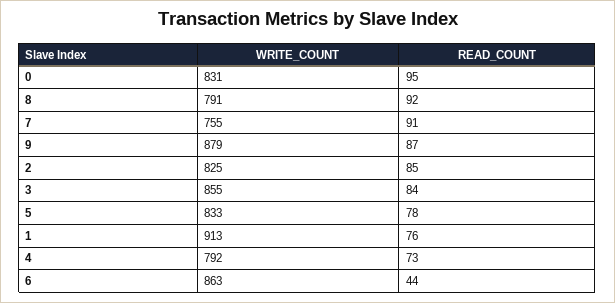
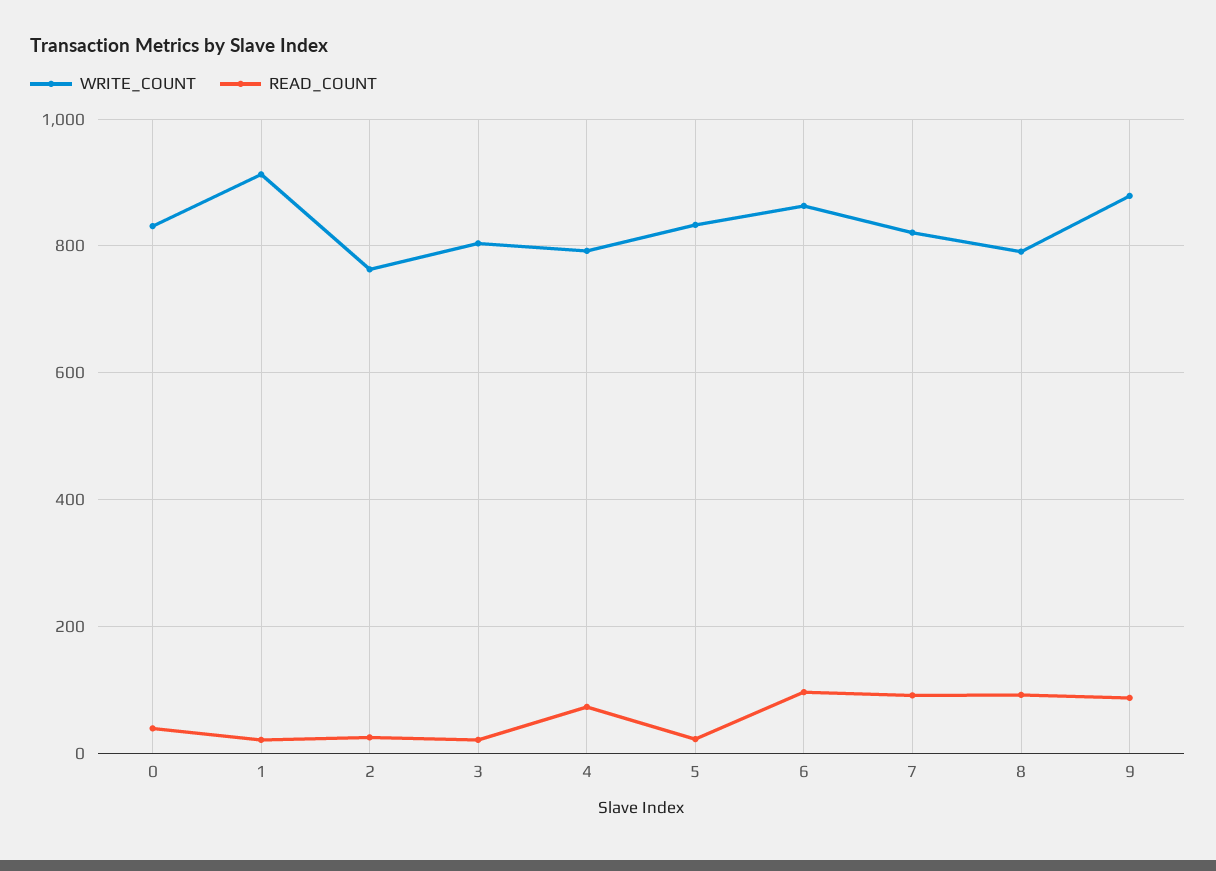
  {
    "WRITE_COUNT": {
      "0": 831,
      "8": 791,
-     "7": 755,
+     "7": 820,
      "9": 879,
-     "2": 825,
+     "2": 760,
-     "3": 855,
+     "3": 800,
      "5": 833,
      "1": 913,
      "4": 792,
      "6": 863
    },
    "READ_COUNT": {
-     "0": 95,
+     "0": 40,
      "8": 92,
      "7": 91,
      "9": 87,
-     "2": 85,
+     "2": 20,
-     "3": 84,
+     "3": 20,
-     "5": 78,
+     "5": 20,
-     "1": 76,
+     "1": 20,
      "4": 73,
-     "6": 44
+     "6": 100
    }
  }

